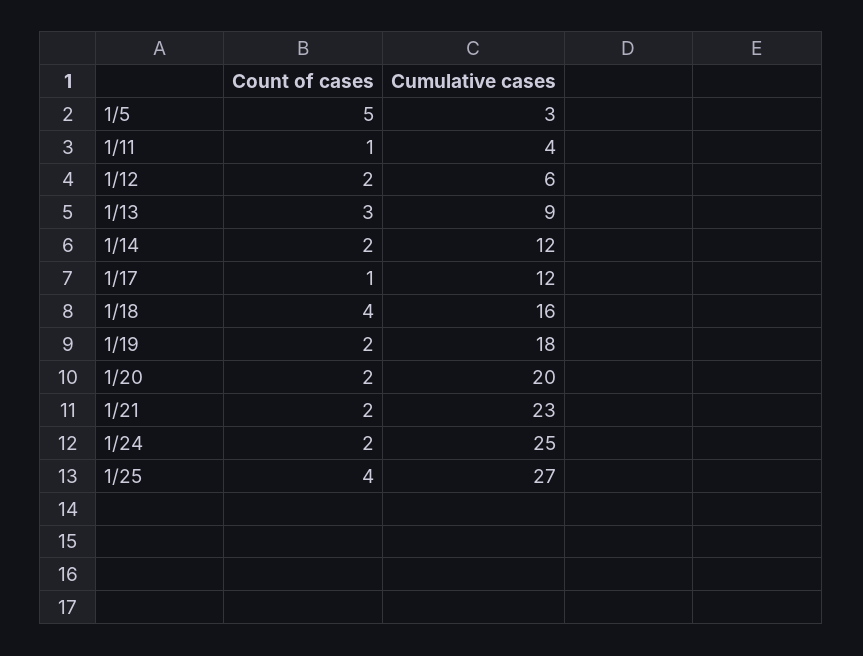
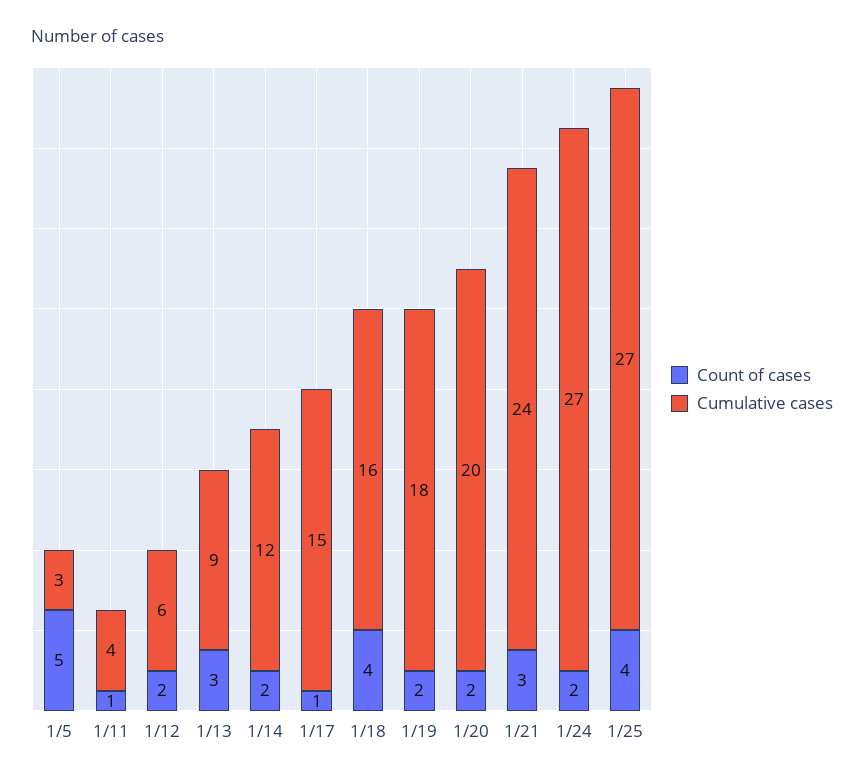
  {
    "Count of cases": {
      "1/5": 5,
      "1/11": 1,
      "1/12": 2,
      "1/13": 3,
      "1/14": 2,
      "1/17": 1,
      "1/18": 4,
      "1/19": 2,
      "1/20": 2,
-     "1/21": 2,
+     "1/21": 3,
      "1/24": 2,
      "1/25": 4
    },
    "Cumulative cases": {
      "1/5": 3,
      "1/11": 4,
      "1/12": 6,
      "1/13": 9,
      "1/14": 12,
-     "1/17": 12,
+     "1/17": 15,
      "1/18": 16,
      "1/19": 18,
      "1/20": 20,
-     "1/21": 23,
+     "1/21": 24,
-     "1/24": 25,
+     "1/24": 27,
      "1/25": 27
    }
  }

